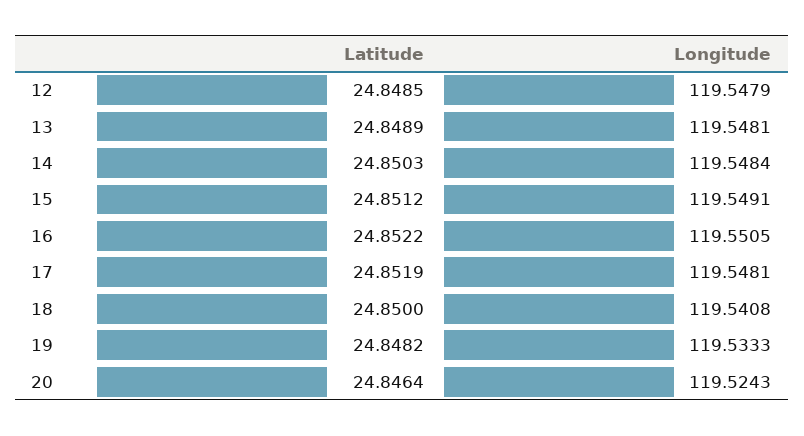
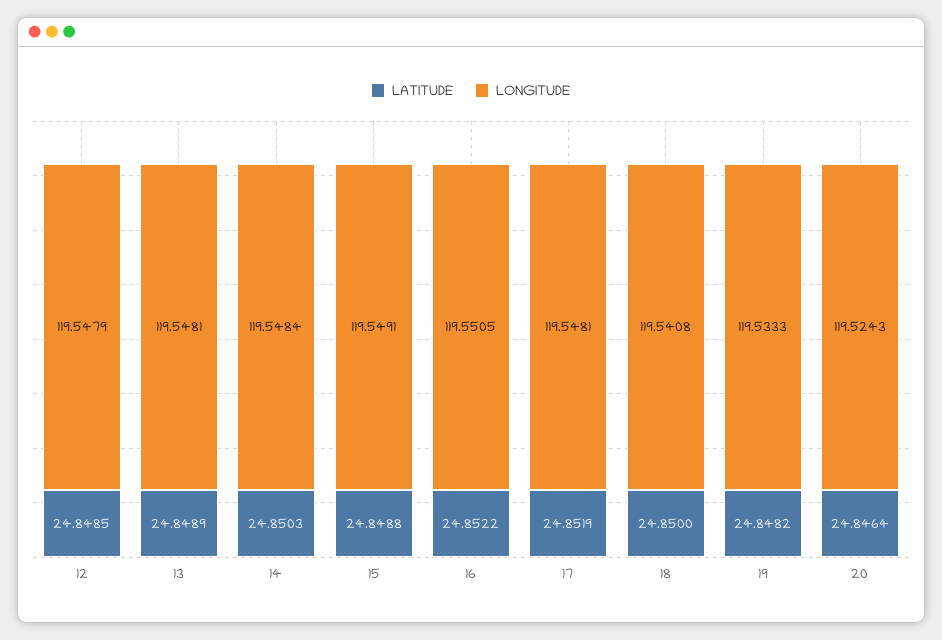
  {
    "Latitude": {
      "12": 24.8485,
      "13": 24.8489,
      "14": 24.8503,
-     "15": 24.8512,
+     "15": 24.8488,
      "16": 24.8522,
      "17": 24.8519,
      "18": 24.85,
      "19": 24.8482,
      "20": 24.8464
    },
    "Longitude": {
      "12": 119.5479,
      "13": 119.5481,
      "14": 119.5484,
      "15": 119.5491,
      "16": 119.5505,
      "17": 119.5481,
      "18": 119.5408,
      "19": 119.5333,
      "20": 119.5243
    }
  }

